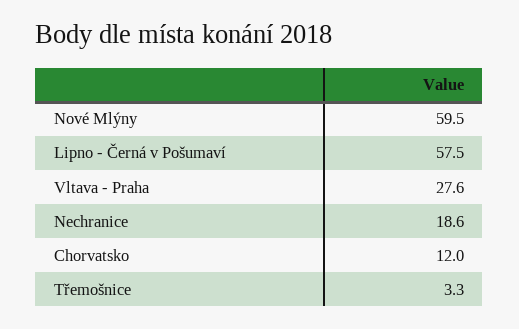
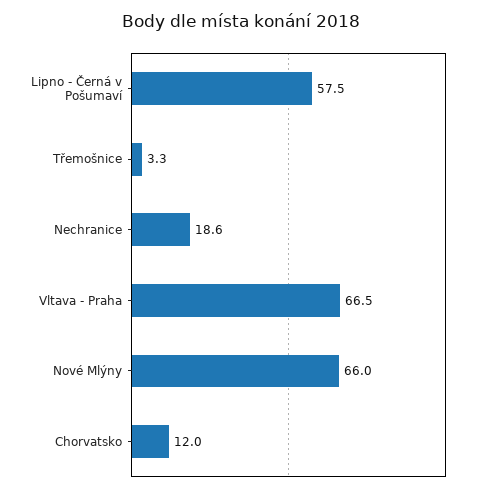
  {
-   "Nové Mlýny": 59.5,
+   "Nové Mlýny": 66,
    "Lipno - Černá v Pošumaví": 57.5,
-   "Vltava - Praha": 27.6,
+   "Vltava - Praha": 66.5,
    "Nechranice": 18.6,
    "Chorvatsko": 12,
    "Třemošnice": 3.3
  }

